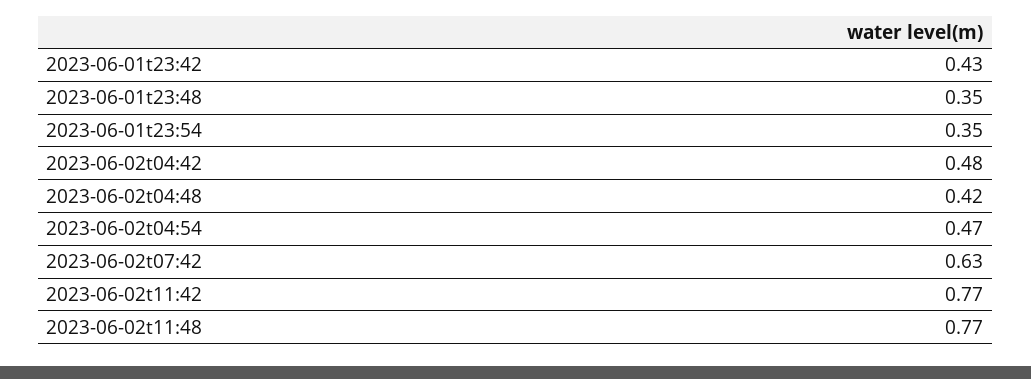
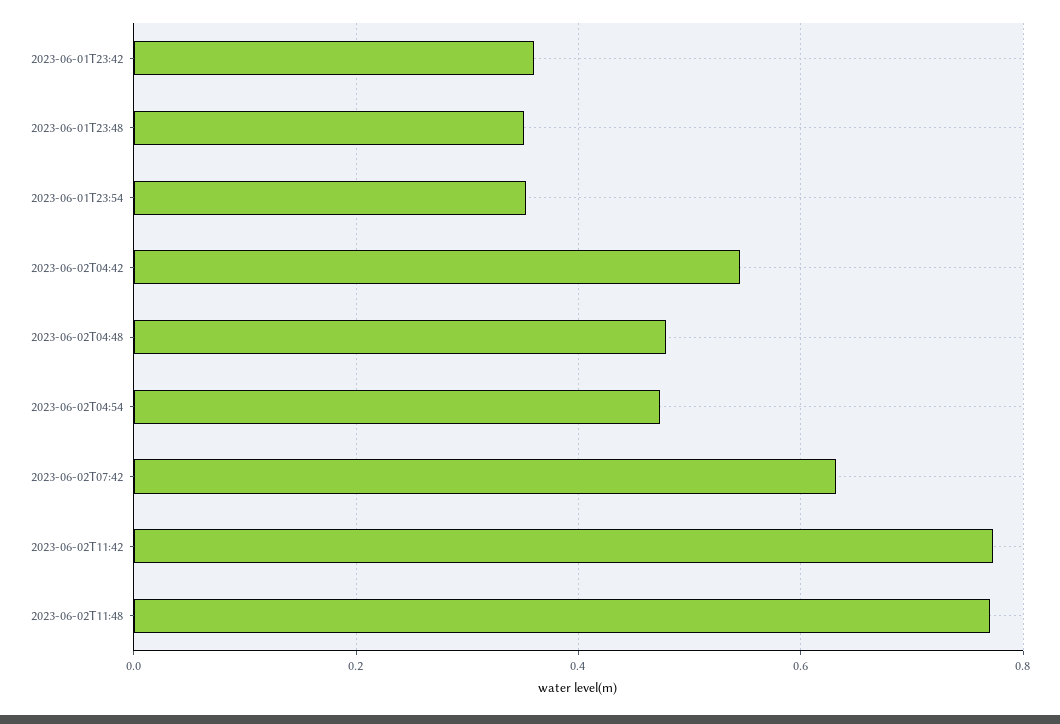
  {
-   "2023-06-01t23:42": 0.43,
+   "2023-06-01t23:42": 0.36,
    "2023-06-01t23:48": 0.35,
    "2023-06-01t23:54": 0.35,
-   "2023-06-02t04:42": 0.48,
+   "2023-06-02t04:42": 0.54,
-   "2023-06-02t04:48": 0.42,
+   "2023-06-02t04:48": 0.48,
    "2023-06-02t04:54": 0.47,
    "2023-06-02t07:42": 0.63,
    "2023-06-02t11:42": 0.77,
    "2023-06-02t11:48": 0.77
  }

